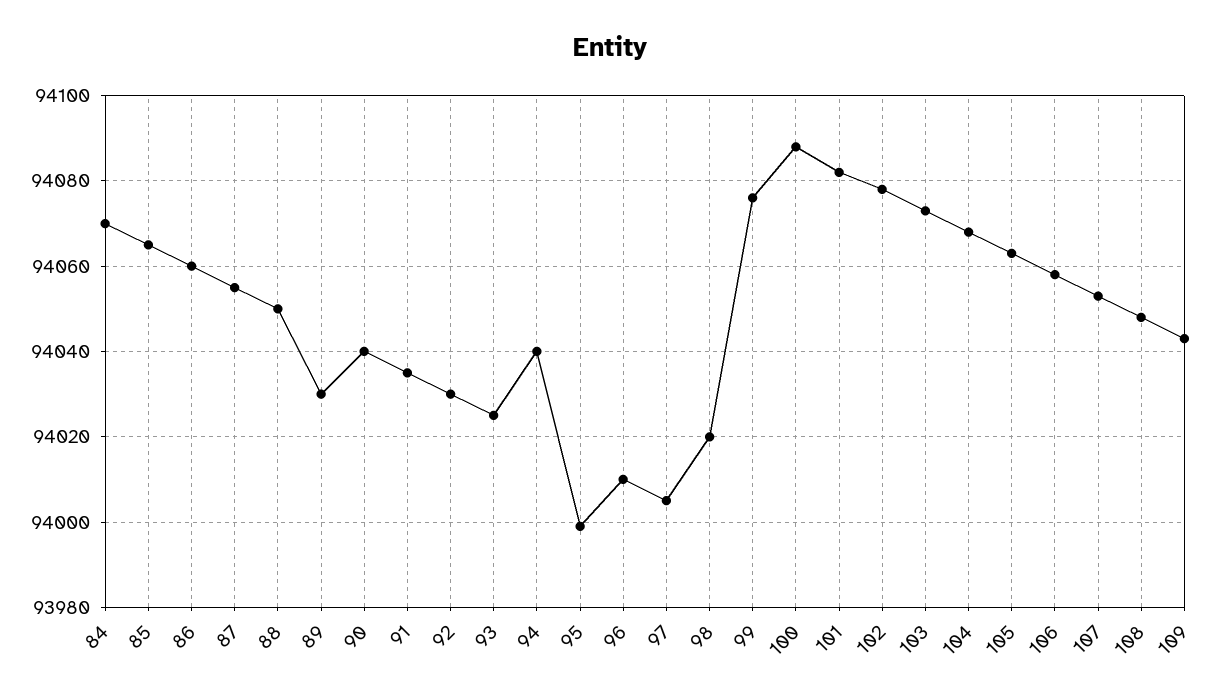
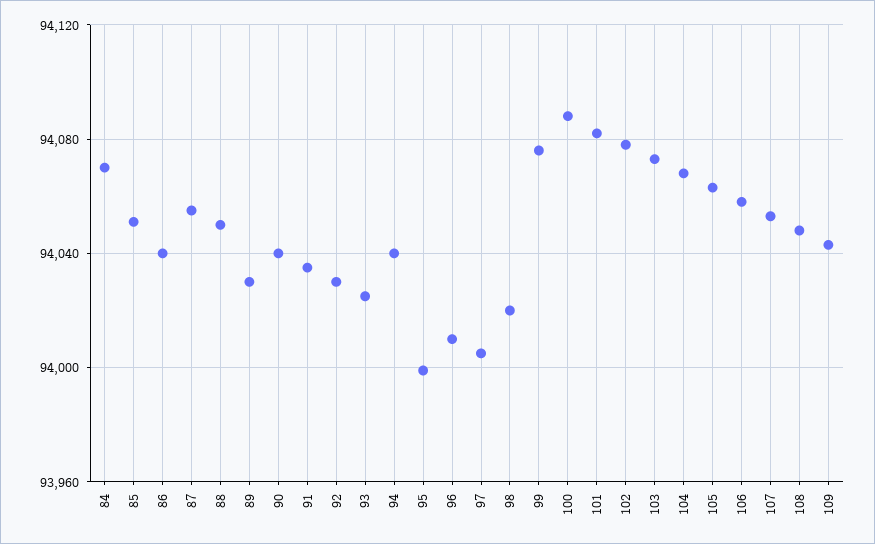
  {
    "84": 94070,
-   "85": 94065,
+   "85": 94050,
-   "86": 94060,
+   "86": 94040,
    "87": 94055,
    "88": 94050,
    "89": 94030,
    "90": 94040,
    "91": 94035,
    "92": 94030,
    "93": 94025,
    "94": 94040,
    "95": 94000,
    "96": 94010,
    "97": 94005,
    "98": 94020,
    "99": 94075,
    "100": 94090,
    "101": 94080,
    "102": 94080,
    "103": 94075,
    "104": 94070,
    "105": 94065,
    "106": 94060,
    "107": 94055,
    "108": 94050,
    "109": 94045
  }

